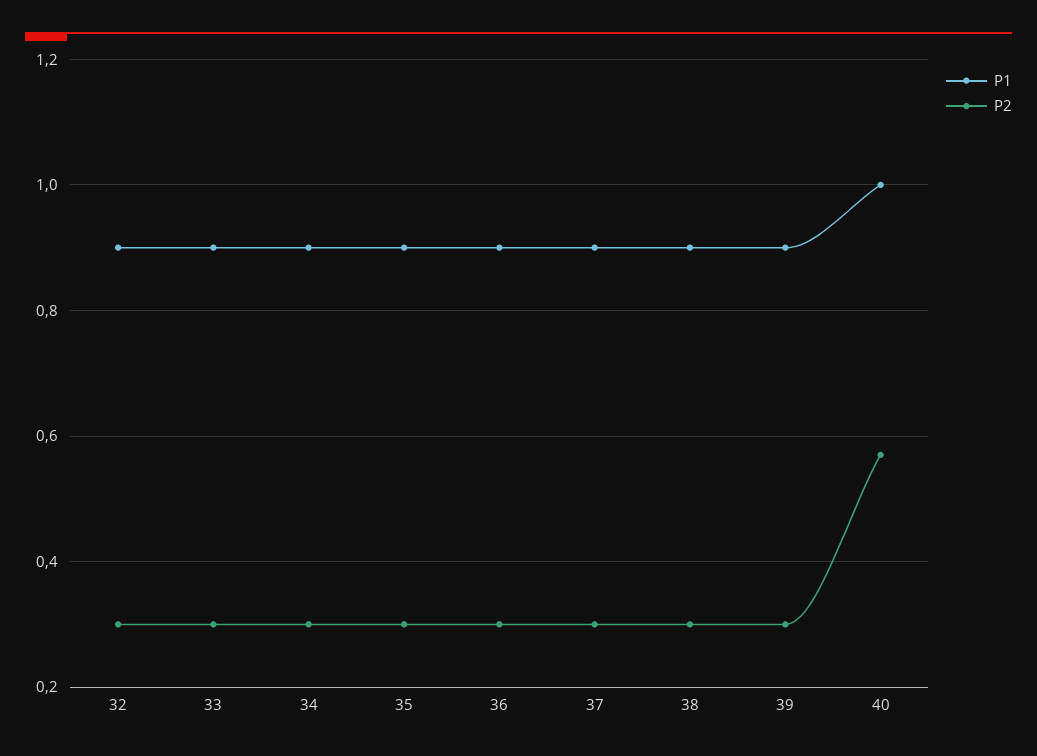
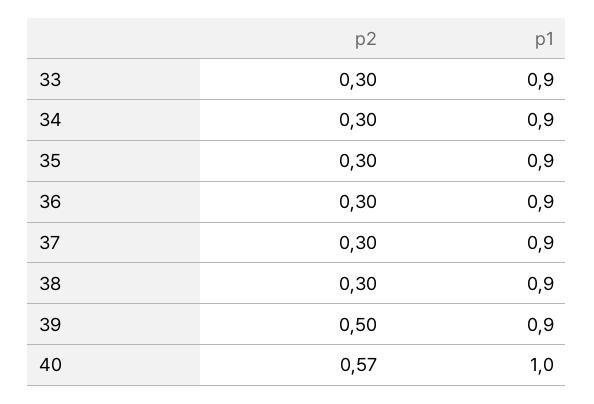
  {
    "P1": {
-     "32": 0.9,
      "33": 0.9,
      "34": 0.9,
      "35": 0.9,
      "36": 0.9,
      "37": 0.9,
      "38": 0.9,
      "39": 0.9,
      "40": 1
    },
    "P2": {
-     "32": 0.3,
      "33": 0.3,
      "34": 0.3,
      "35": 0.3,
      "36": 0.3,
      "37": 0.3,
      "38": 0.3,
-     "39": 0.3,
+     "39": 0.5,
      "40": 0.57
    }
  }

